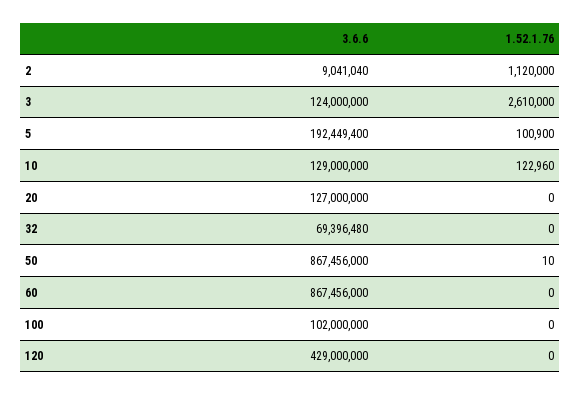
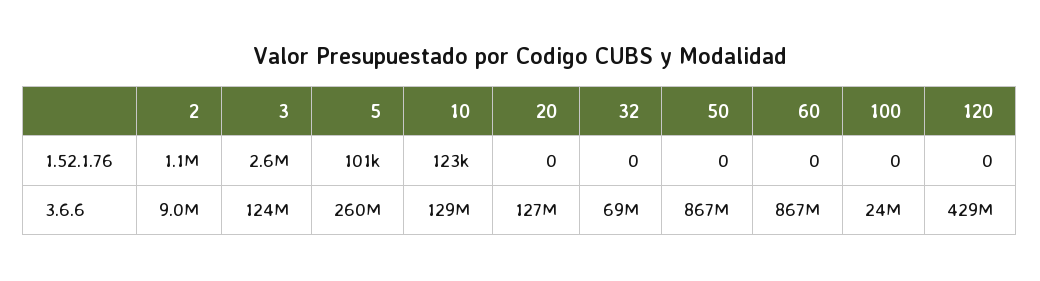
  {
    "3.6.6": {
      "2": 9041040,
      "3": 124000000,
-     "5": 192449400,
+     "5": 260000000,
      "10": 129000000,
      "20": 127000000,
      "32": 69396480,
      "50": 867456000,
      "60": 867456000,
-     "100": 102000000,
+     "100": 24000000,
      "120": 429000000
    },
    "1.52.1.76": {
      "2": 1120000,
      "3": 2610000,
      "5": 100900,
      "10": 122960,
      "20": 0,
      "32": 0,
-     "50": 10,
+     "50": 0,
      "60": 0,
      "100": 0,
      "120": 0
    }
  }

